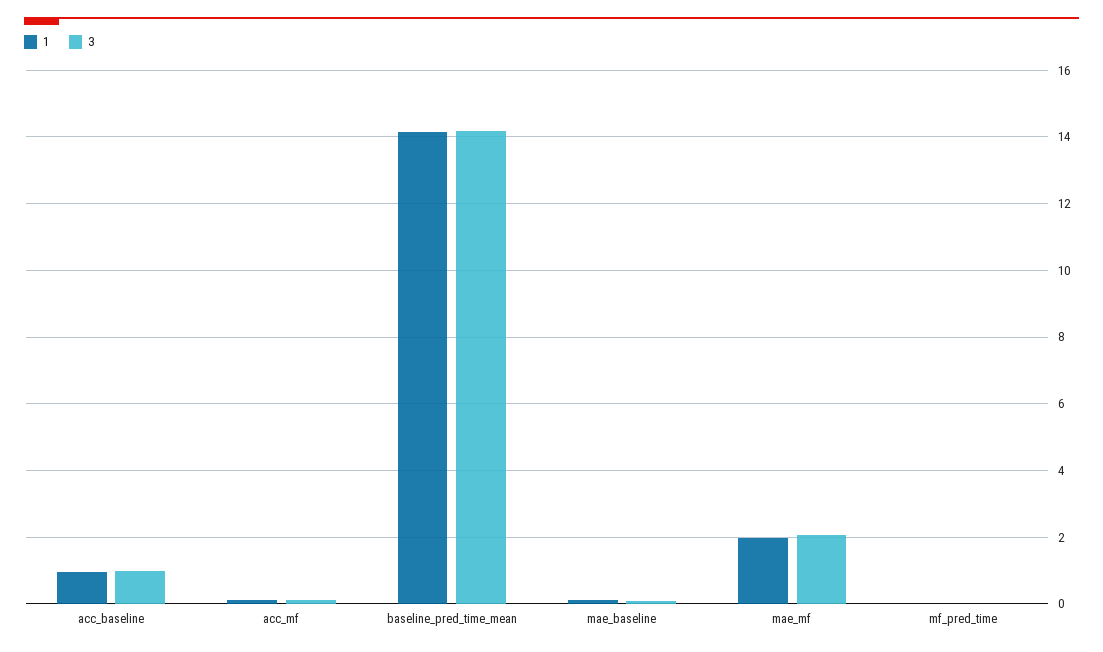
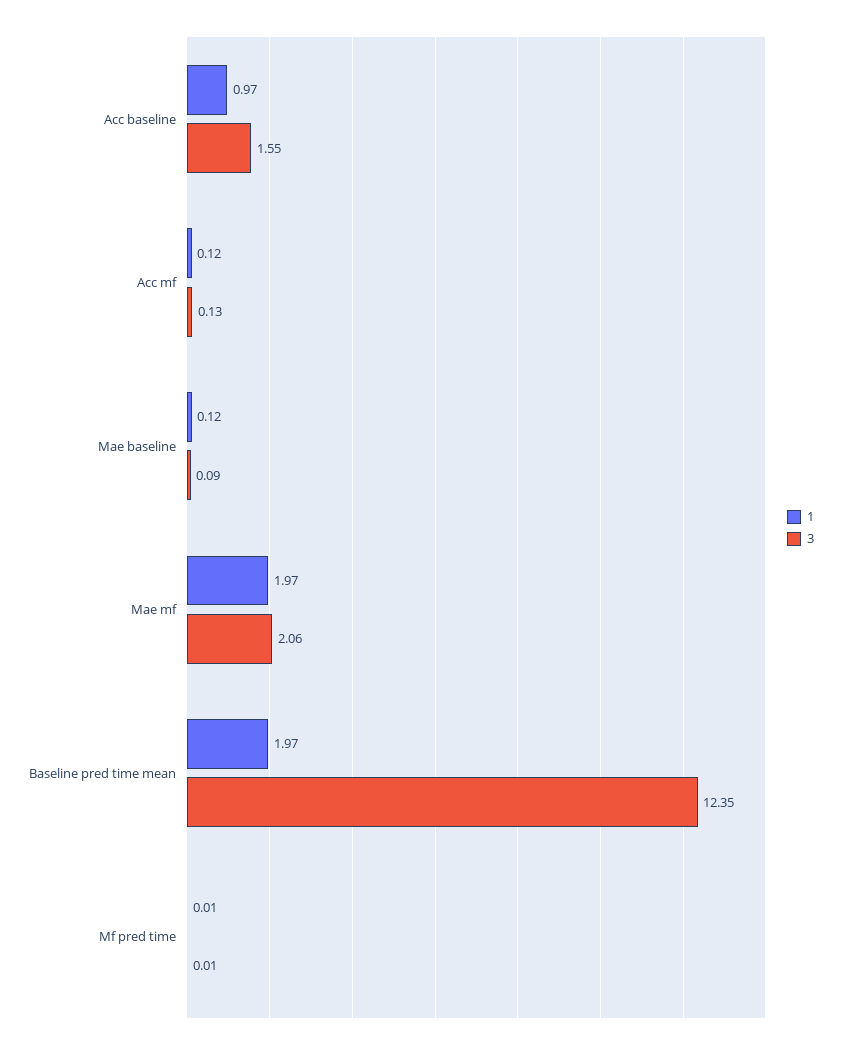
  {
    "1": {
      "acc_baseline": 0.97,
      "acc_mf": 0.12,
-     "baseline_pred_time_mean": 14.2,
+     "baseline_pred_time_mean": 1.97,
      "mae_baseline": 0.12,
      "mae_mf": 1.97,
      "mf_pred_time": 0.01
    },
    "3": {
-     "acc_baseline": 1,
+     "acc_baseline": 1.55,
      "acc_mf": 0.13,
-     "baseline_pred_time_mean": 14.2,
+     "baseline_pred_time_mean": 12.35,
      "mae_baseline": 0.09,
      "mae_mf": 2.06,
      "mf_pred_time": 0.01
    }
  }

